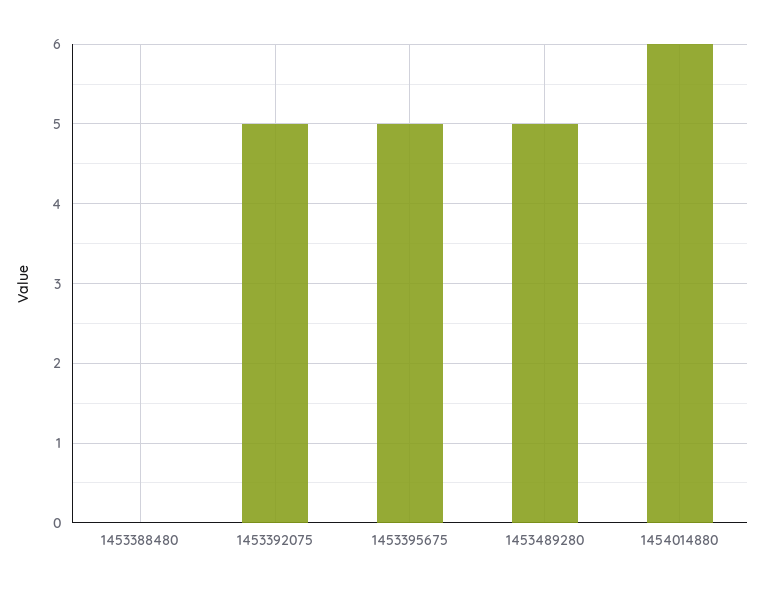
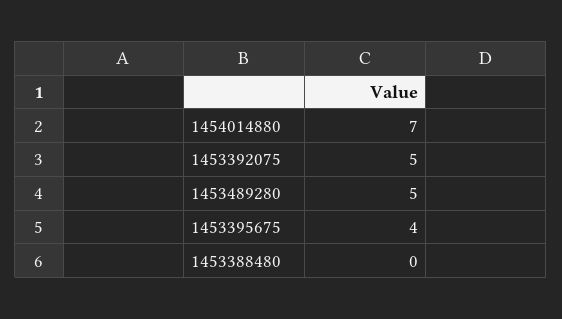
  {
    "1453388480": 0,
    "1453392075": 5,
-   "1453395675": 5,
+   "1453395675": 4,
    "1453489280": 5,
-   "1454014880": 6
+   "1454014880": 7
  }

